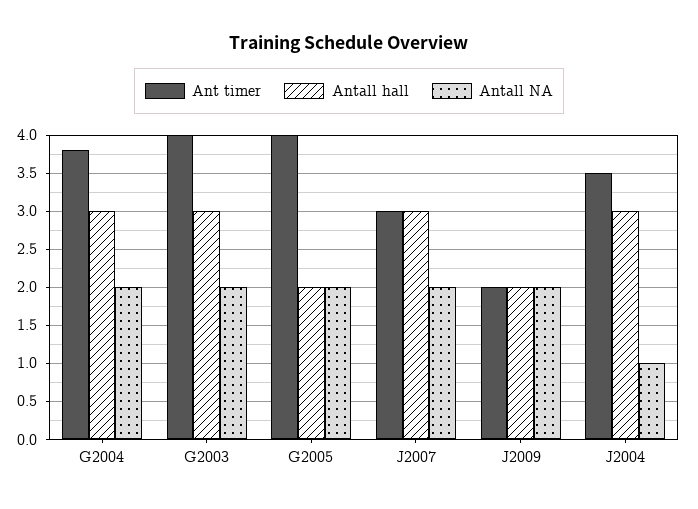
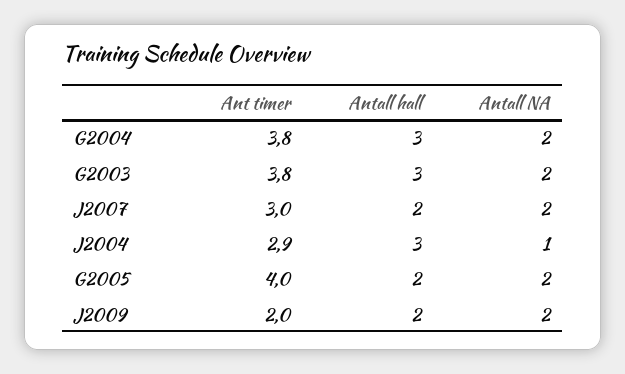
  {
    "Ant timer": {
      "G2004": 3.8,
-     "G2003": 4,
+     "G2003": 3.8,
      "G2005": 4,
      "J2007": 3,
      "J2009": 2,
-     "J2004": 3.5
+     "J2004": 2.9
    },
    "Antall hall": {
      "G2004": 3,
      "G2003": 3,
      "G2005": 2,
-     "J2007": 3,
+     "J2007": 2,
      "J2009": 2,
      "J2004": 3
    },
    "Antall NA": {
      "G2004": 2,
      "G2003": 2,
      "G2005": 2,
      "J2007": 2,
      "J2009": 2,
      "J2004": 1
    }
  }

